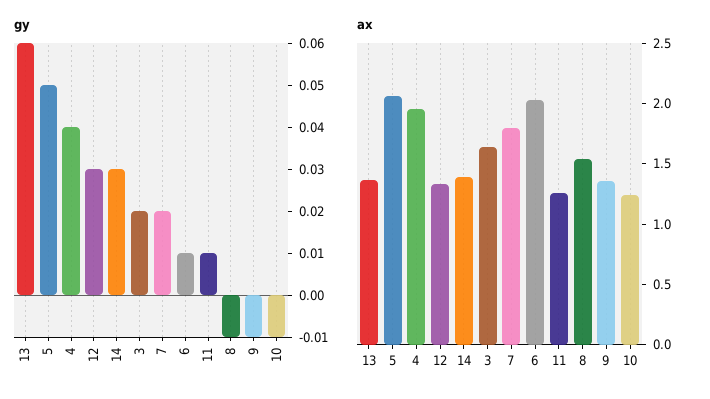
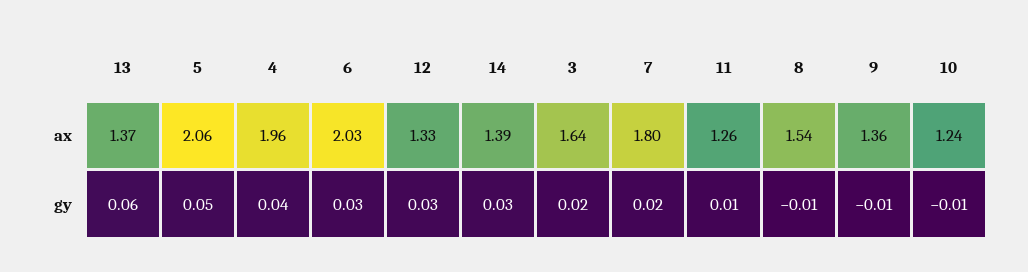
  {
    "gy": {
      "13": 0.06,
      "5": 0.05,
      "4": 0.04,
      "12": 0.03,
      "14": 0.03,
      "3": 0.02,
      "7": 0.02,
-     "6": 0.01,
+     "6": 0.03,
      "11": 0.01,
      "8": -0.01,
      "9": -0.01,
      "10": -0.01
    },
    "ax": {
      "13": 1.37,
      "5": 2.06,
      "4": 1.96,
      "12": 1.33,
      "14": 1.39,
      "3": 1.64,
      "7": 1.8,
      "6": 2.03,
      "11": 1.26,
      "8": 1.54,
      "9": 1.36,
      "10": 1.24
    }
  }

